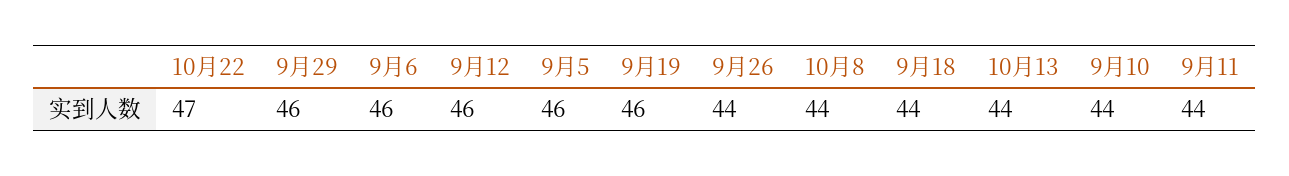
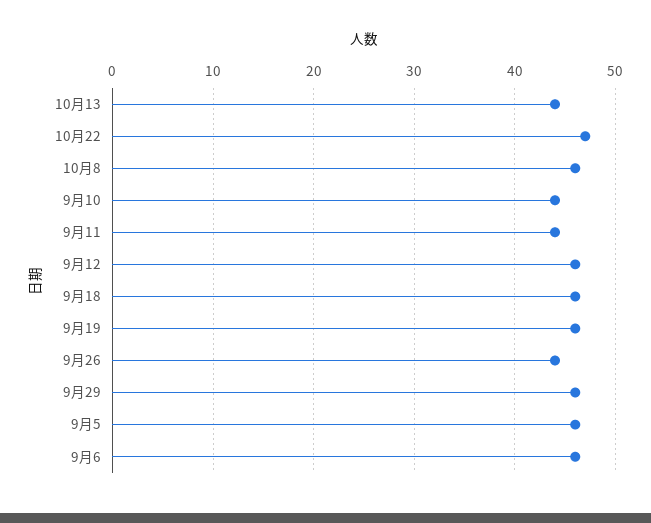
  {
    "10月22": 47,
    "9月29": 46,
    "9月6": 46,
    "9月12": 46,
    "9月5": 46,
    "9月19": 46,
    "9月26": 44,
-   "10月8": 44,
+   "10月8": 46,
-   "9月18": 44,
+   "9月18": 46,
    "10月13": 44,
    "9月10": 44,
    "9月11": 44
  }

